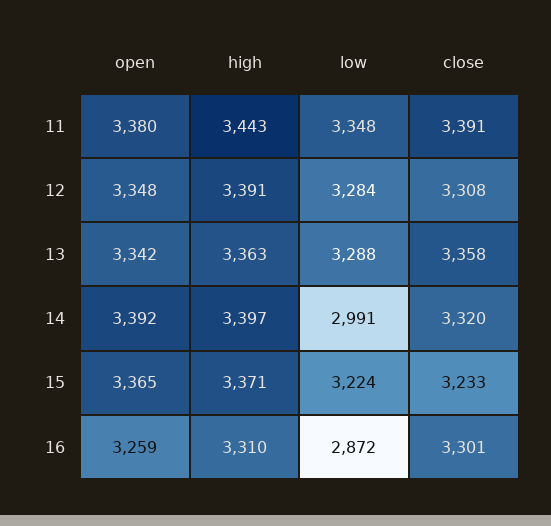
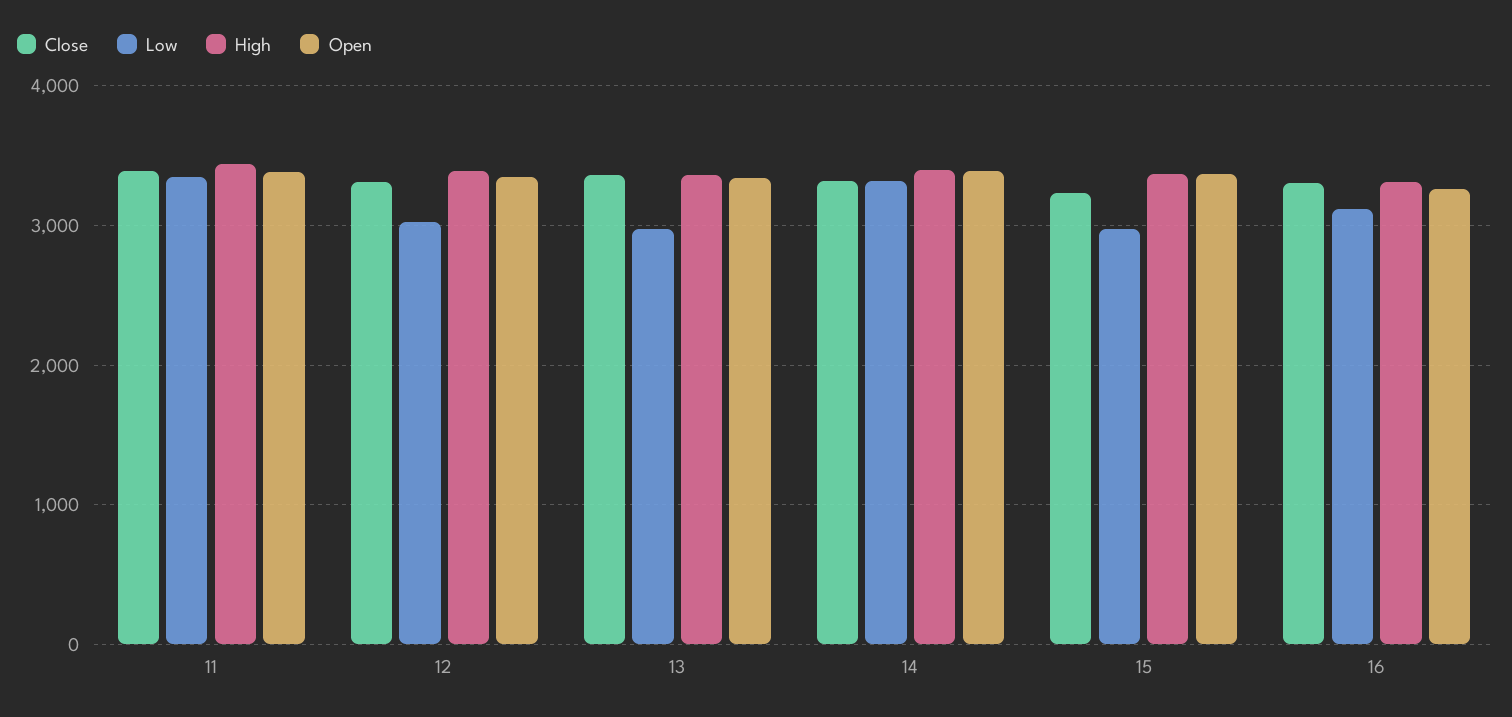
  {
    "open": {
      "11": 3380,
      "12": 3348,
      "13": 3342,
      "14": 3392,
      "15": 3365,
      "16": 3259
    },
    "high": {
      "11": 3443,
      "12": 3391,
      "13": 3363,
      "14": 3397,
      "15": 3371,
      "16": 3310
    },
    "low": {
      "11": 3348,
-     "12": 3284,
+     "12": 3000,
-     "13": 3288,
+     "13": 3000,
-     "14": 2991,
+     "14": 3300,
-     "15": 3224,
+     "15": 3000,
-     "16": 2872
+     "16": 3100
    },
    "close": {
      "11": 3391,
      "12": 3308,
      "13": 3358,
      "14": 3320,
      "15": 3233,
      "16": 3301
    }
  }

